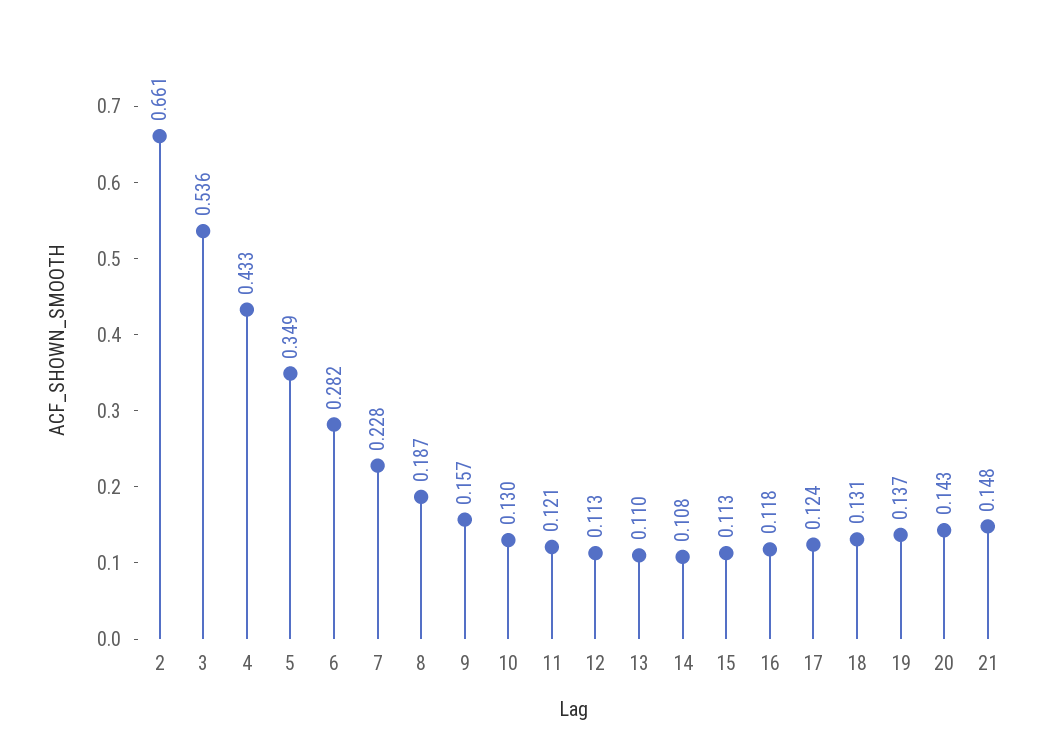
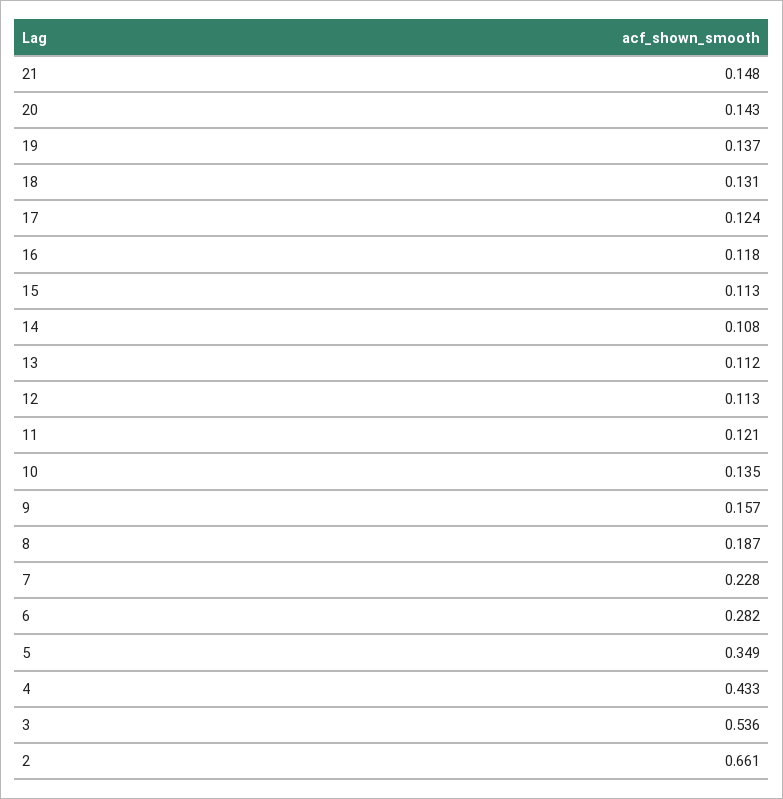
  {
    "2": 0.661,
    "3": 0.536,
    "4": 0.433,
    "5": 0.349,
    "6": 0.282,
    "7": 0.228,
    "8": 0.187,
    "9": 0.157,
-   "10": 0.13,
+   "10": 0.135,
    "11": 0.121,
    "12": 0.113,
-   "13": 0.11,
+   "13": 0.112,
    "14": 0.108,
    "15": 0.113,
    "16": 0.118,
    "17": 0.124,
    "18": 0.131,
    "19": 0.137,
    "20": 0.143,
    "21": 0.148
  }

